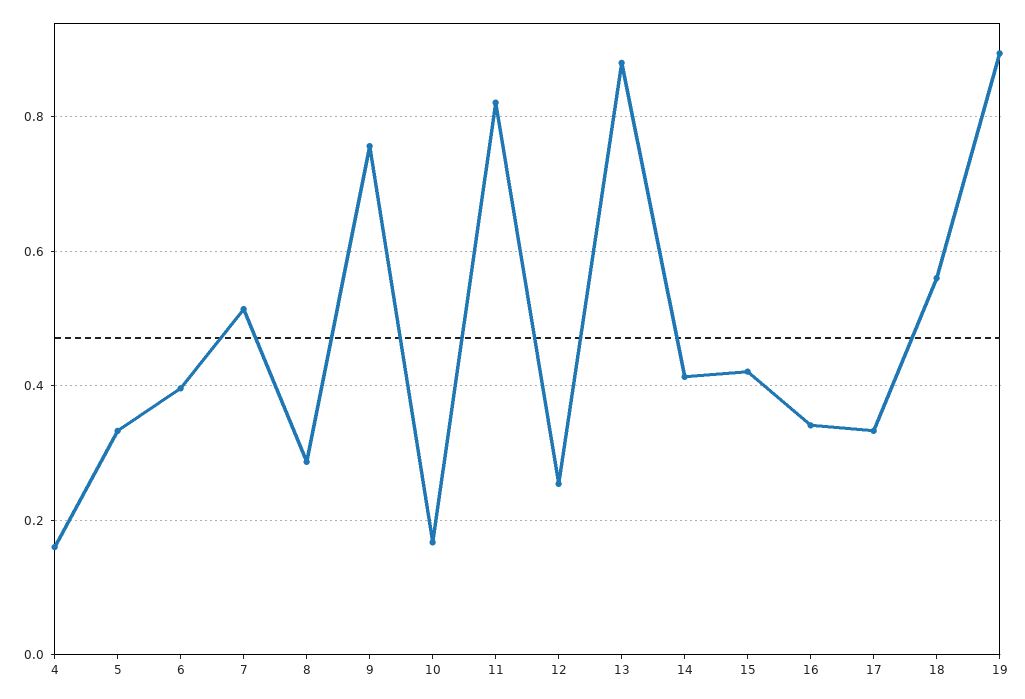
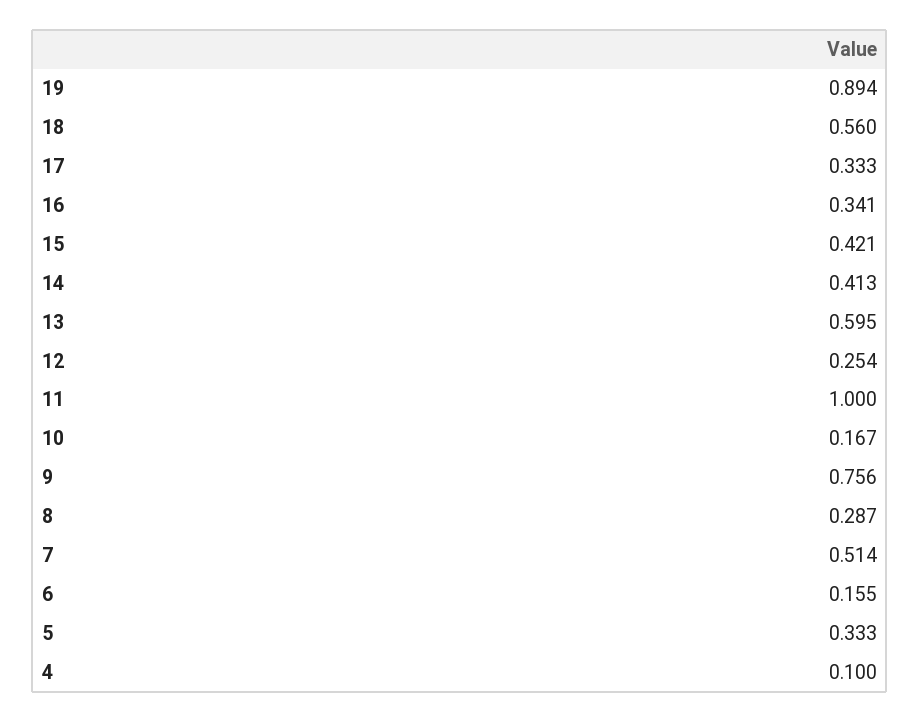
  {
-   "4": 0.16,
+   "4": 0.1,
    "5": 0.333,
-   "6": 0.4,
+   "6": 0.155,
    "7": 0.514,
    "8": 0.287,
    "9": 0.756,
    "10": 0.167,
-   "11": 0.82,
+   "11": 1,
    "12": 0.254,
-   "13": 0.88,
+   "13": 0.595,
    "14": 0.413,
    "15": 0.421,
    "16": 0.341,
    "17": 0.333,
    "18": 0.56,
    "19": 0.894
  }

